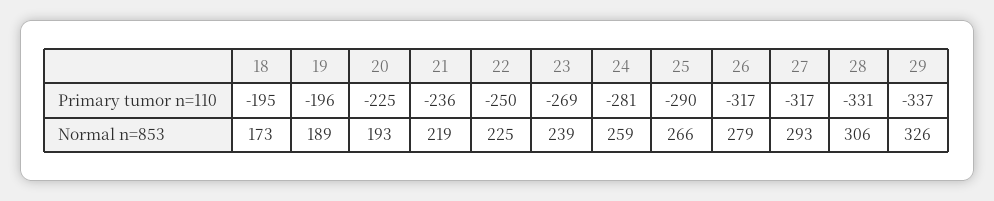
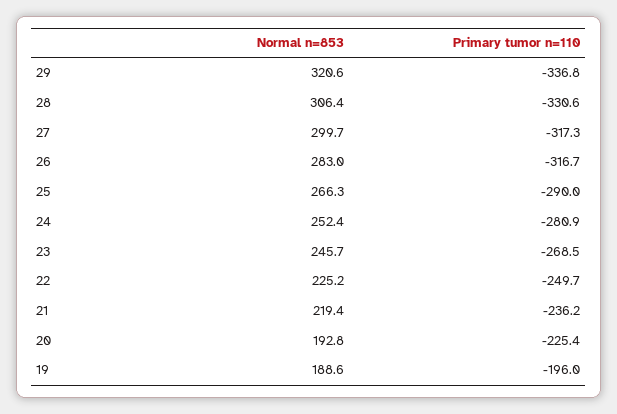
  {
-   "18": {
-     "Primary tumor n=110": -195,
-     "Normal n=853": 173
-   },
    "19": {
      "Primary tumor n=110": -196,
      "Normal n=853": 188.6
    },
    "20": {
      "Primary tumor n=110": -225.4,
      "Normal n=853": 192.8
    },
    "21": {
      "Primary tumor n=110": -236.2,
      "Normal n=853": 219.4
    },
    "22": {
      "Primary tumor n=110": -249.7,
      "Normal n=853": 225.2
    },
    "23": {
      "Primary tumor n=110": -268.5,
-     "Normal n=853": 239
+     "Normal n=853": 245.7
    },
    "24": {
      "Primary tumor n=110": -280.9,
-     "Normal n=853": 259
+     "Normal n=853": 252.4
    },
    "25": {
      "Primary tumor n=110": -290,
      "Normal n=853": 266.3
    },
    "26": {
      "Primary tumor n=110": -316.7,
-     "Normal n=853": 279
+     "Normal n=853": 283
    },
    "27": {
      "Primary tumor n=110": -317.3,
-     "Normal n=853": 293
+     "Normal n=853": 299.7
    },
    "28": {
      "Primary tumor n=110": -330.6,
      "Normal n=853": 306.4
    },
    "29": {
      "Primary tumor n=110": -336.8,
-     "Normal n=853": 326
+     "Normal n=853": 320.6
    }
  }

